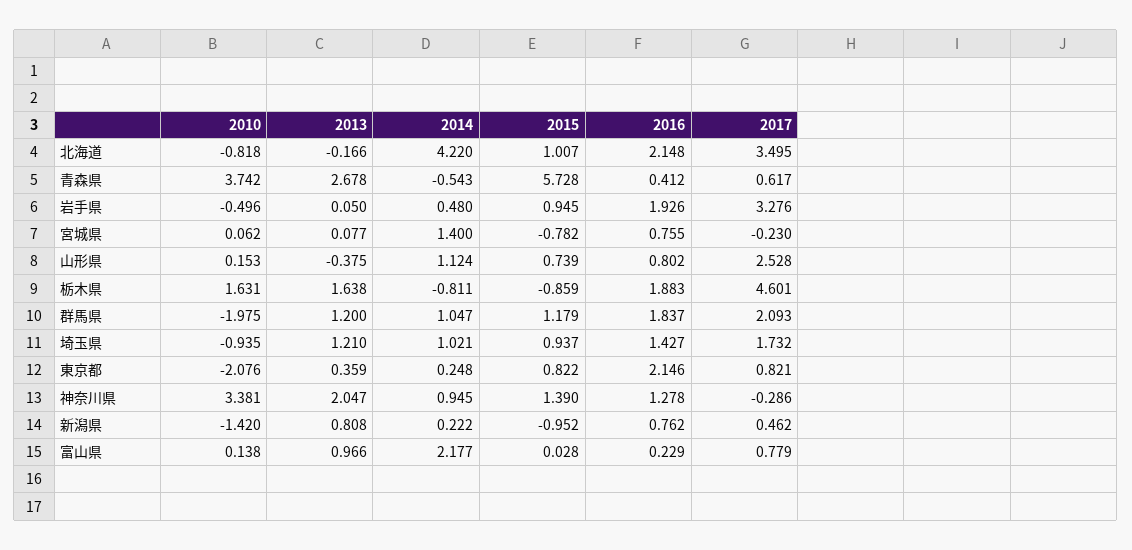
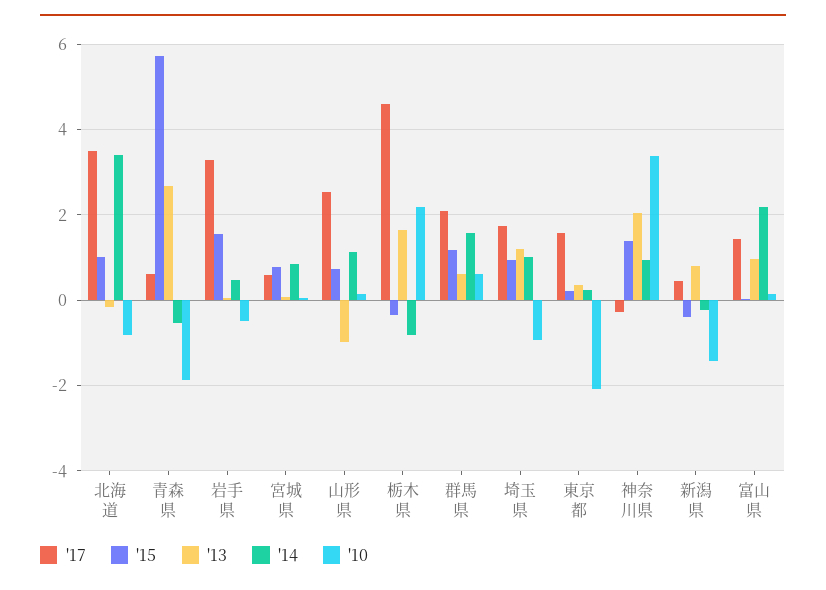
  {
    "2010": {
      "北海道": -0.818,
-     "青森県": 3.742,
+     "青森県": -1.8,
      "岩手県": -0.496,
      "宮城県": 0.062,
      "山形県": 0.153,
-     "栃木県": 1.631,
+     "栃木県": 2.2,
-     "群馬県": -1.975,
+     "群馬県": 0.6,
      "埼玉県": -0.935,
      "東京都": -2.076,
      "神奈川県": 3.381,
      "新潟県": -1.42,
      "富山県": 0.138
    },
    "2013": {
      "北海道": -0.166,
      "青森県": 2.678,
      "岩手県": 0.05,
      "宮城県": 0.077,
-     "山形県": -0.375,
+     "山形県": -1,
      "栃木県": 1.638,
-     "群馬県": 1.2,
+     "群馬県": 0.6,
      "埼玉県": 1.21,
      "東京都": 0.359,
      "神奈川県": 2.047,
      "新潟県": 0.808,
      "富山県": 0.966
    },
    "2014": {
-     "北海道": 4.22,
+     "北海道": 3.4,
      "青森県": -0.543,
      "岩手県": 0.48,
-     "宮城県": 1.4,
+     "宮城県": 0.8,
      "山形県": 1.124,
      "栃木県": -0.811,
-     "群馬県": 1.047,
+     "群馬県": 1.6,
      "埼玉県": 1.021,
      "東京都": 0.248,
      "神奈川県": 0.945,
-     "新潟県": 0.222,
+     "新潟県": -0.2,
      "富山県": 2.177
    },
    "2015": {
      "北海道": 1.007,
      "青森県": 5.728,
-     "岩手県": 0.945,
+     "岩手県": 1.6,
-     "宮城県": -0.782,
+     "宮城県": 0.8,
      "山形県": 0.739,
-     "栃木県": -0.859,
+     "栃木県": -0.4,
      "群馬県": 1.179,
      "埼玉県": 0.937,
-     "東京都": 0.822,
+     "東京都": 0.2,
      "神奈川県": 1.39,
-     "新潟県": -0.952,
+     "新潟県": -0.4,
      "富山県": 0.028
    },
-   "2016": {
-     "北海道": 2.148,
-     "青森県": 0.412,
-     "岩手県": 1.926,
-     "宮城県": 0.755,
-     "山形県": 0.802,
-     "栃木県": 1.883,
-     "群馬県": 1.837,
-     "埼玉県": 1.427,
-     "東京都": 2.146,
-     "神奈川県": 1.278,
-     "新潟県": 0.762,
-     "富山県": 0.229
-   },
    "2017": {
      "北海道": 3.495,
      "青森県": 0.617,
      "岩手県": 3.276,
-     "宮城県": -0.23,
+     "宮城県": 0.6,
      "山形県": 2.528,
      "栃木県": 4.601,
      "群馬県": 2.093,
      "埼玉県": 1.732,
-     "東京都": 0.821,
+     "東京都": 1.6,
      "神奈川県": -0.286,
      "新潟県": 0.462,
-     "富山県": 0.779
+     "富山県": 1.4
    }
  }

